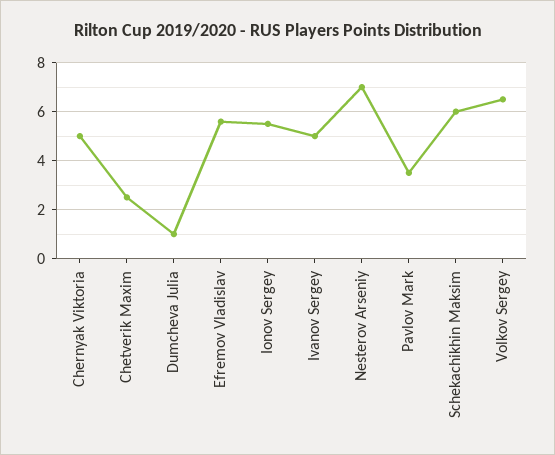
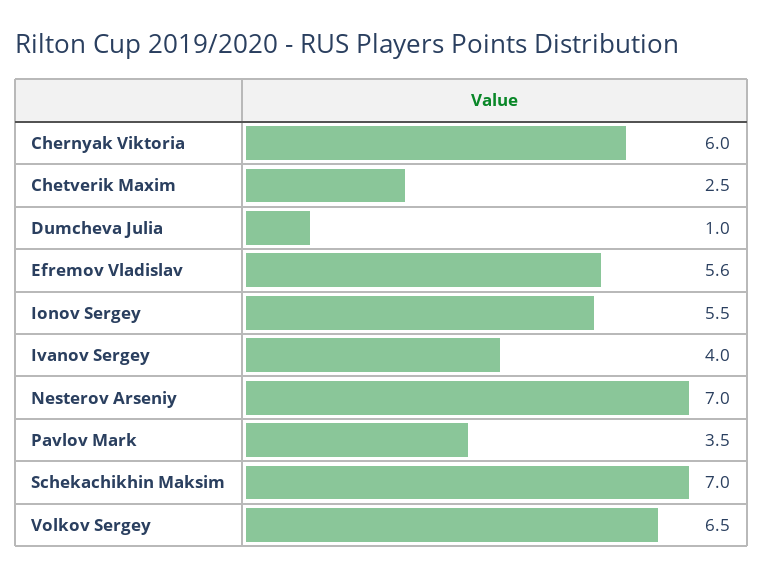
  {
-   "Chernyak Viktoria": 5,
+   "Chernyak Viktoria": 6,
    "Chetverik Maxim": 2.5,
    "Dumcheva Julia": 1,
    "Efremov Vladislav": 5.6,
    "Ionov Sergey": 5.5,
-   "Ivanov Sergey": 5,
+   "Ivanov Sergey": 4,
    "Nesterov Arseniy": 7,
    "Pavlov Mark": 3.5,
-   "Schekachikhin Maksim": 6,
+   "Schekachikhin Maksim": 7,
    "Volkov Sergey": 6.5
  }

